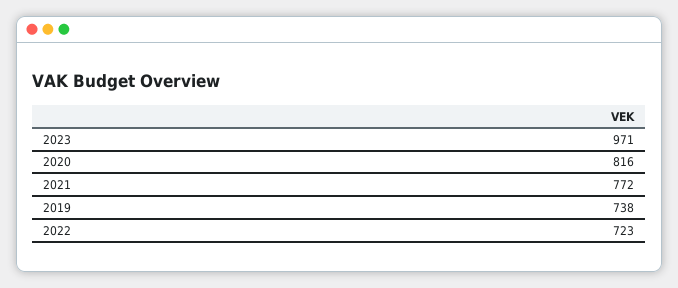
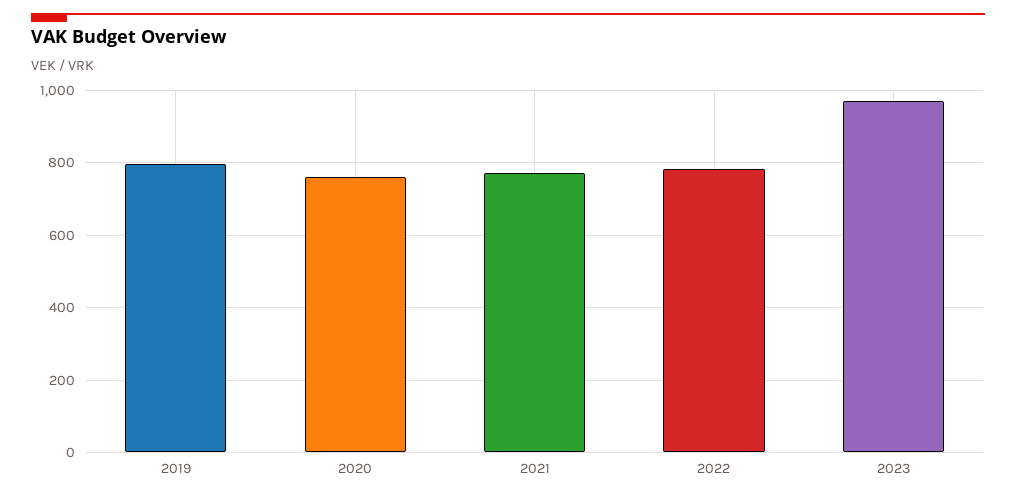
  {
    "2023": 971,
-   "2020": 816,
+   "2020": 760,
    "2021": 772,
-   "2019": 738,
+   "2019": 800,
-   "2022": 723
+   "2022": 780
  }

